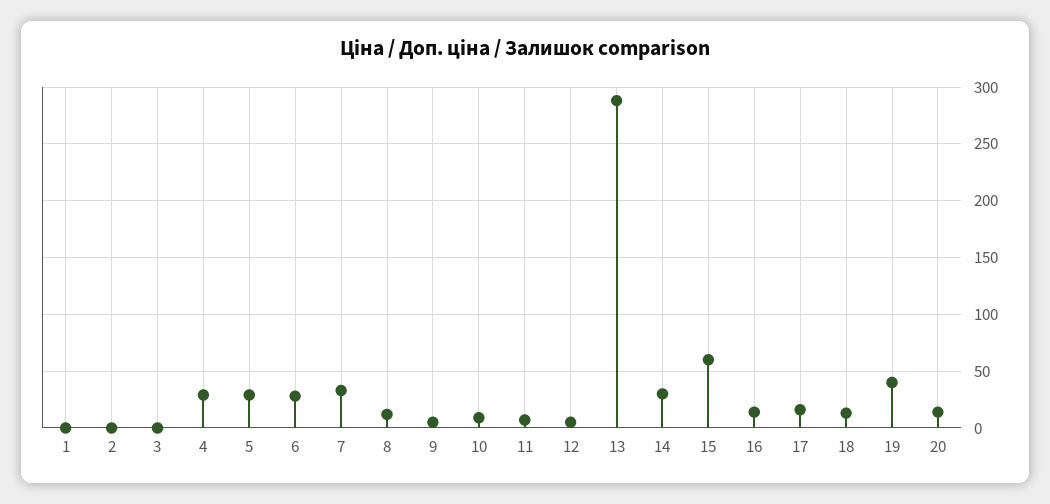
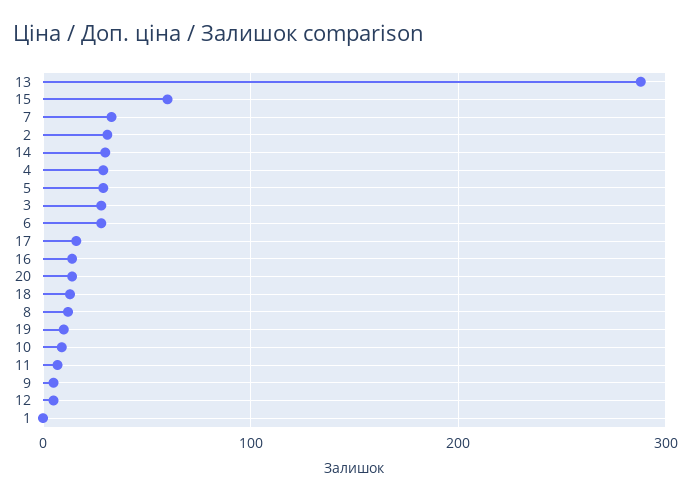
  {
    "1": 0,
-   "2": 0,
+   "2": 30,
-   "3": 0,
+   "3": 30,
    "4": 30,
    "5": 30,
    "6": 30,
    "7": 30,
    "8": 10,
    "9": 10,
    "10": 10,
    "11": 10,
    "12": 10,
    "13": 290,
    "14": 30,
    "15": 60,
    "16": 10,
    "17": 20,
    "18": 10,
-   "19": 40,
+   "19": 10,
    "20": 10
  }

